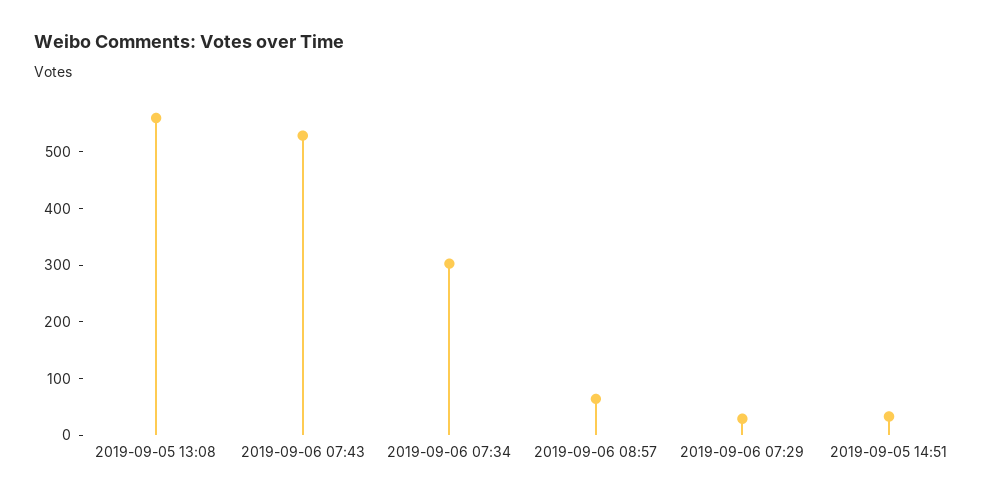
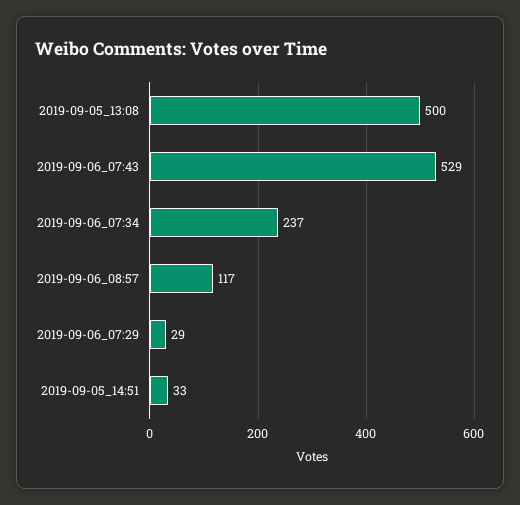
  {
-   "2019-09-05 13:08": 560,
+   "2019-09-05 13:08": 500,
    "2019-09-06 07:43": 529,
-   "2019-09-06 07:34": 300,
+   "2019-09-06 07:34": 237,
-   "2019-09-06 08:57": 60,
+   "2019-09-06 08:57": 117,
    "2019-09-06 07:29": 29,
    "2019-09-05 14:51": 33
  }

